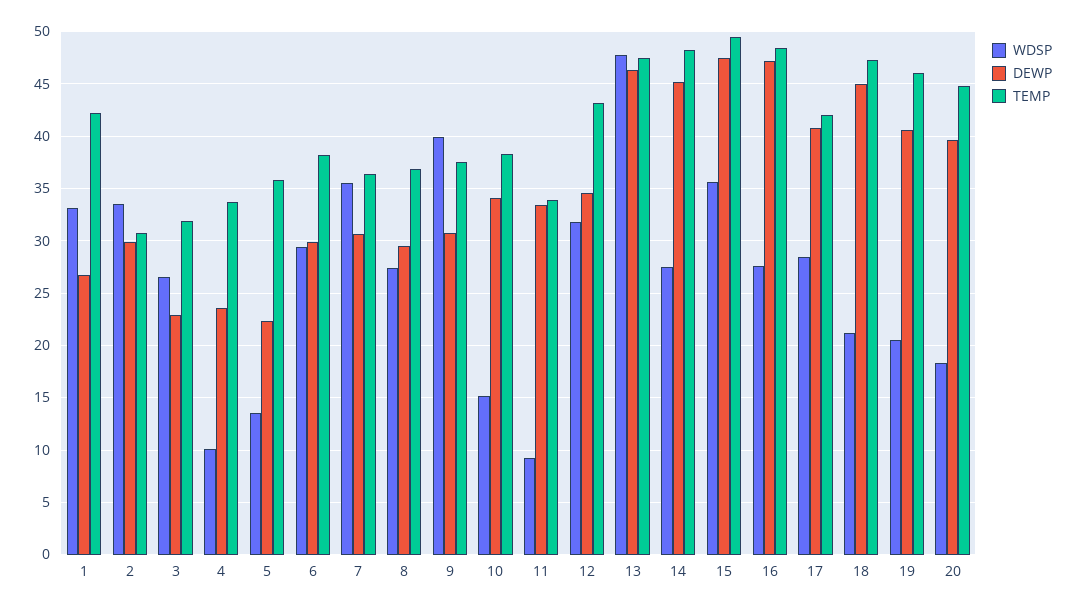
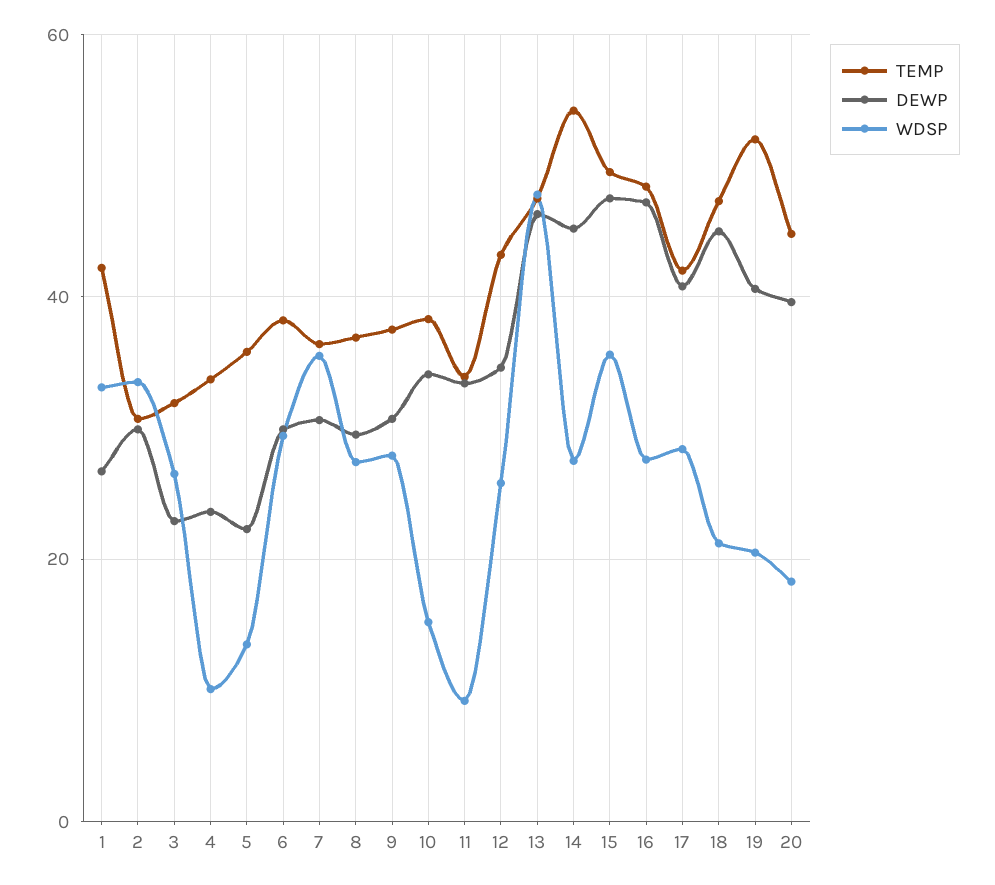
  {
    "WDSP": {
      "1": 33,
      "2": 34,
      "3": 27,
      "4": 10,
      "5": 14,
      "6": 29,
      "7": 36,
      "8": 27,
-     "9": 40,
+     "9": 28,
      "10": 15,
      "11": 9,
-     "12": 32,
+     "12": 26,
      "13": 48,
      "14": 28,
      "15": 36,
      "16": 28,
      "17": 28,
      "18": 21,
      "19": 21,
      "20": 18
    },
    "DEWP": {
      "1": 27,
      "2": 30,
      "3": 23,
      "4": 24,
      "5": 22,
      "6": 30,
      "7": 31,
      "8": 30,
      "9": 31,
      "10": 34,
      "11": 33,
      "12": 35,
      "13": 46,
      "14": 45,
      "15": 48,
      "16": 47,
      "17": 41,
      "18": 45,
      "19": 41,
      "20": 40
    },
    "TEMP": {
      "1": 42,
      "2": 31,
      "3": 32,
      "4": 34,
      "5": 36,
      "6": 38,
      "7": 36,
      "8": 37,
      "9": 38,
      "10": 38,
      "11": 34,
      "12": 43,
      "13": 48,
-     "14": 48,
+     "14": 54,
      "15": 50,
      "16": 48,
      "17": 42,
      "18": 47,
-     "19": 46,
+     "19": 52,
      "20": 45
    }
  }

